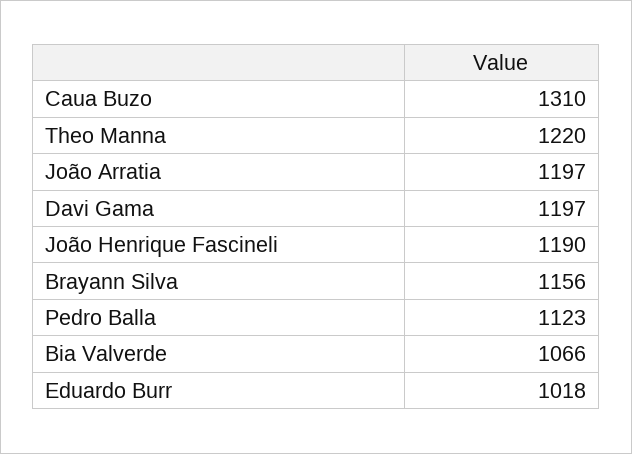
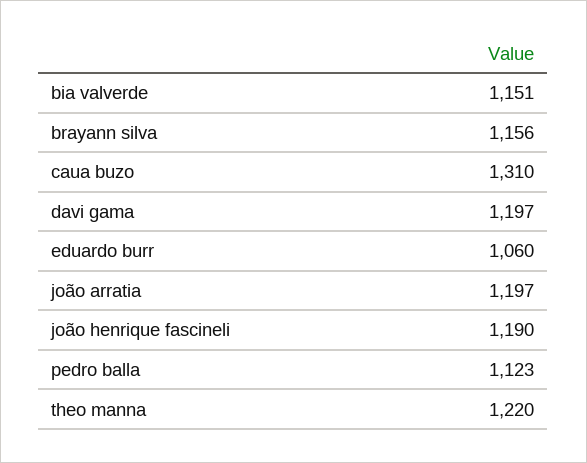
  {
    "Caua Buzo": 1310,
    "Theo Manna": 1220,
    "João Arratia": 1197,
    "Davi Gama": 1197,
    "João Henrique Fascineli": 1190,
    "Brayann Silva": 1156,
    "Pedro Balla": 1123,
-   "Bia Valverde": 1066,
+   "Bia Valverde": 1151,
-   "Eduardo Burr": 1018
+   "Eduardo Burr": 1060
  }

